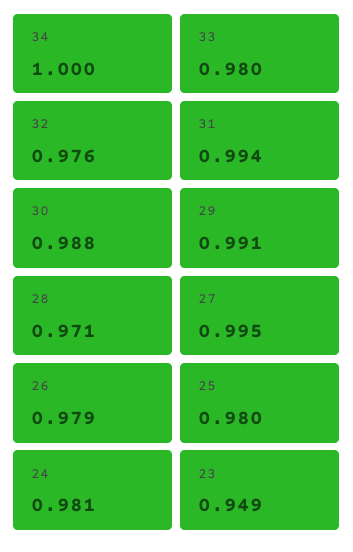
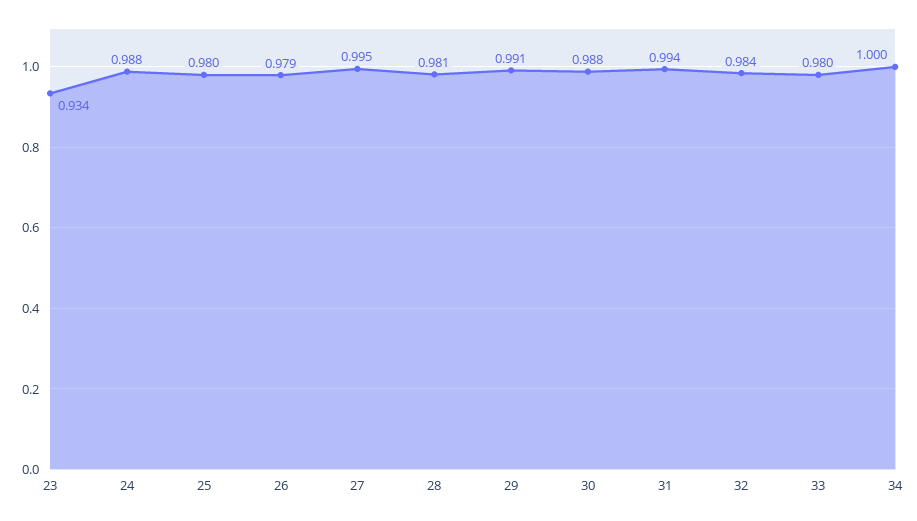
  {
    "34": 1,
    "33": 0.98,
-   "32": 0.976,
+   "32": 0.984,
    "31": 0.994,
    "30": 0.988,
    "29": 0.991,
-   "28": 0.971,
+   "28": 0.981,
    "27": 0.995,
    "26": 0.979,
    "25": 0.98,
-   "24": 0.981,
+   "24": 0.988,
-   "23": 0.949
+   "23": 0.934
  }

